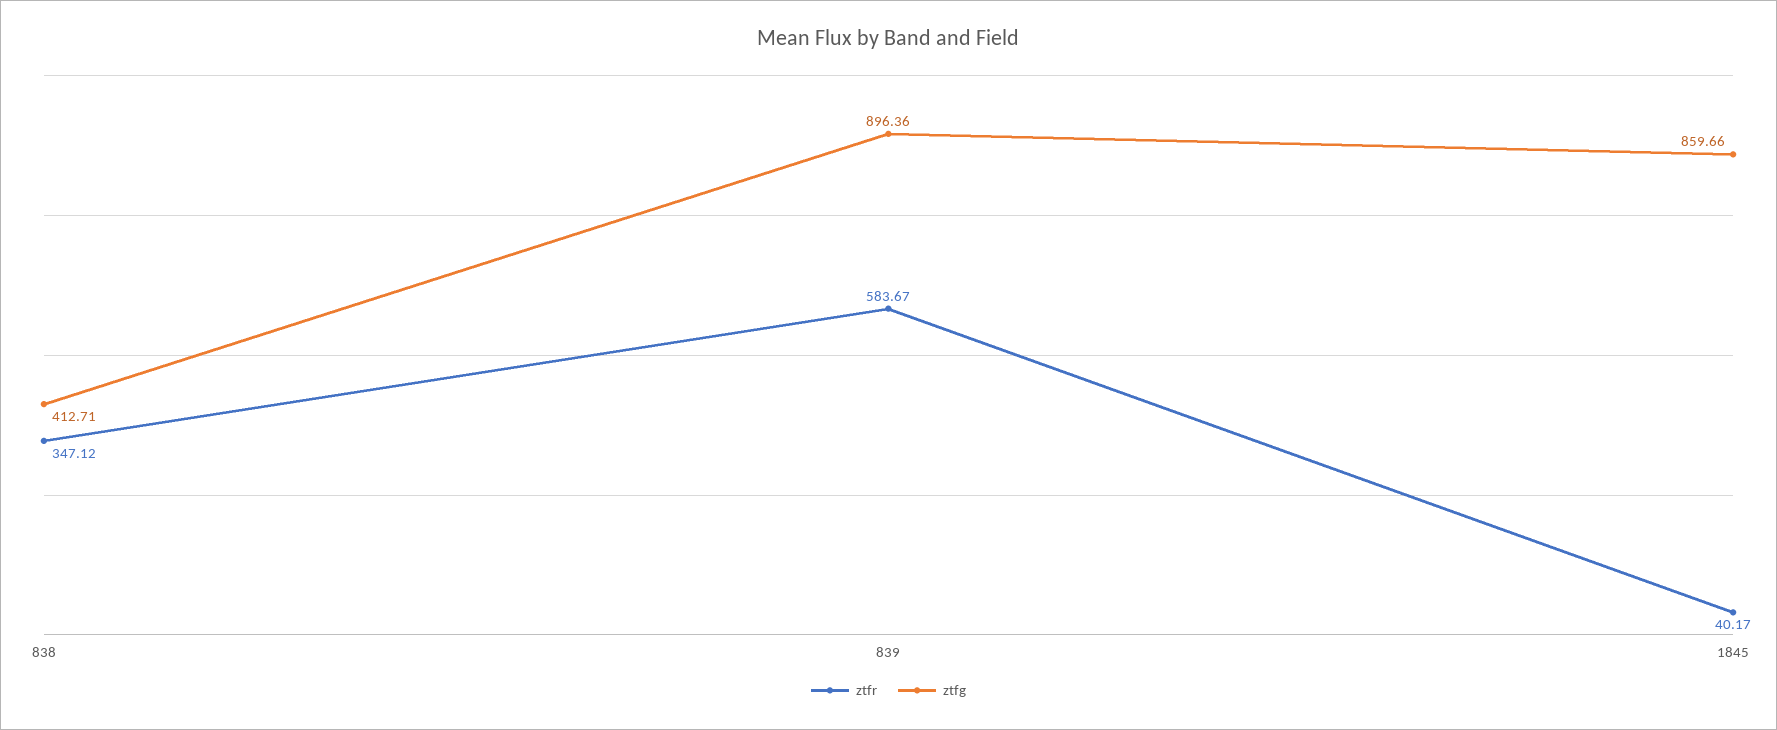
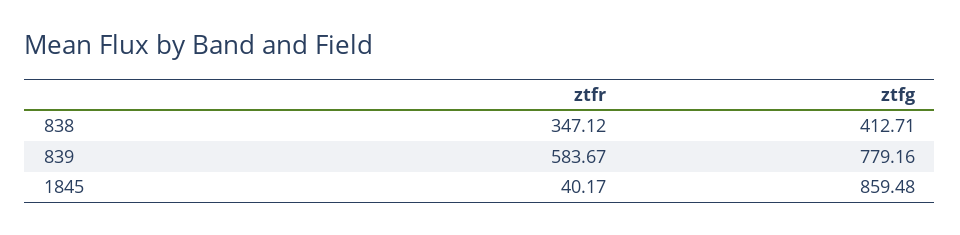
  {
    "ztfr": {
      "838": 347.12,
      "839": 583.67,
      "1845": 40.17
    },
    "ztfg": {
      "838": 412.71,
-     "839": 896.36,
+     "839": 779.16,
-     "1845": 859.66
+     "1845": 859.48
    }
  }

